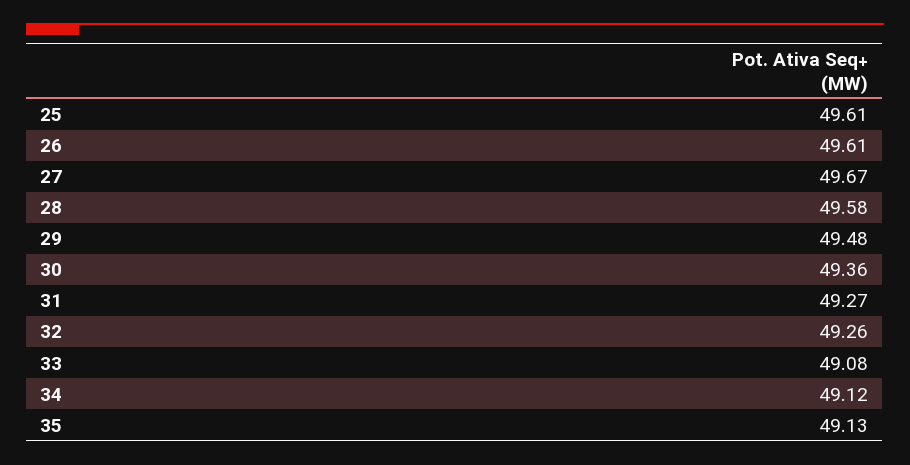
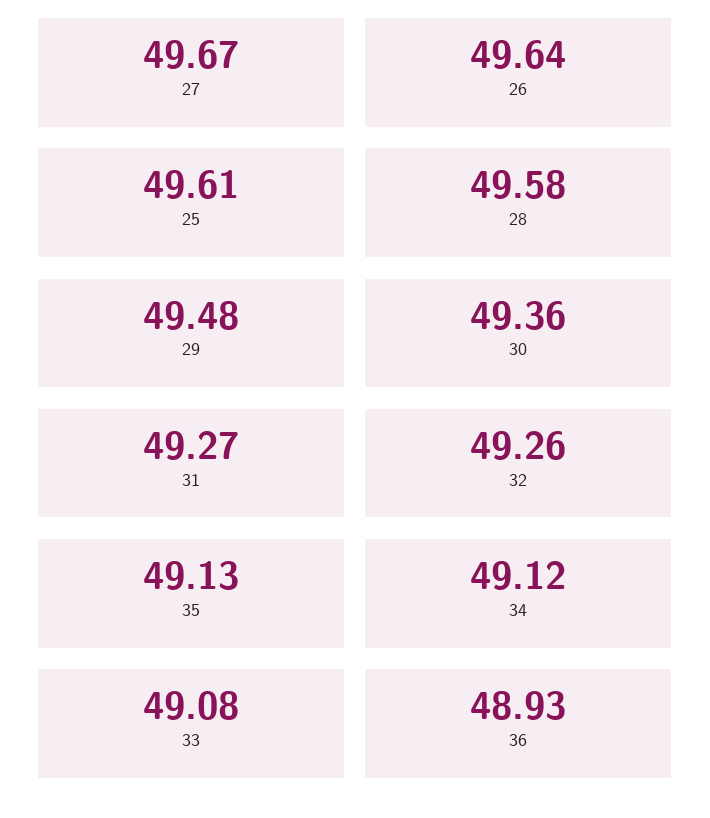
  {
    "25": 49.61,
-   "26": 49.61,
+   "26": 49.64,
    "27": 49.67,
    "28": 49.58,
    "29": 49.48,
    "30": 49.36,
    "31": 49.27,
    "32": 49.26,
    "33": 49.08,
    "34": 49.12,
-   "35": 49.13
+   "35": 49.13,
+   "36": 48.93
  }

